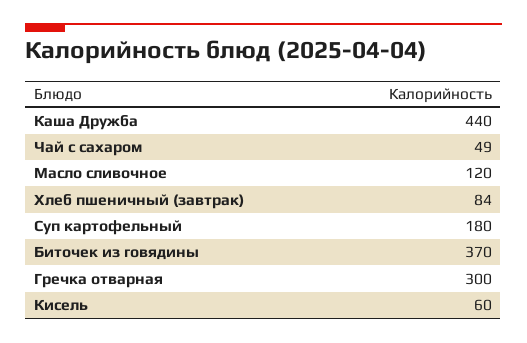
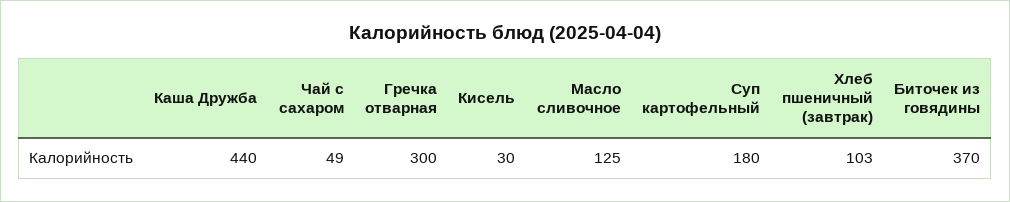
  {
    "Каша Дружба": 440,
    "Чай с сахаром": 49,
-   "Масло сливочное": 120,
+   "Масло сливочное": 125,
-   "Хлеб пшеничный (завтрак)": 84,
+   "Хлеб пшеничный (завтрак)": 103,
    "Суп картофельный": 180,
    "Биточек из говядины": 370,
    "Гречка отварная": 300,
-   "Кисель": 60
+   "Кисель": 30
  }

